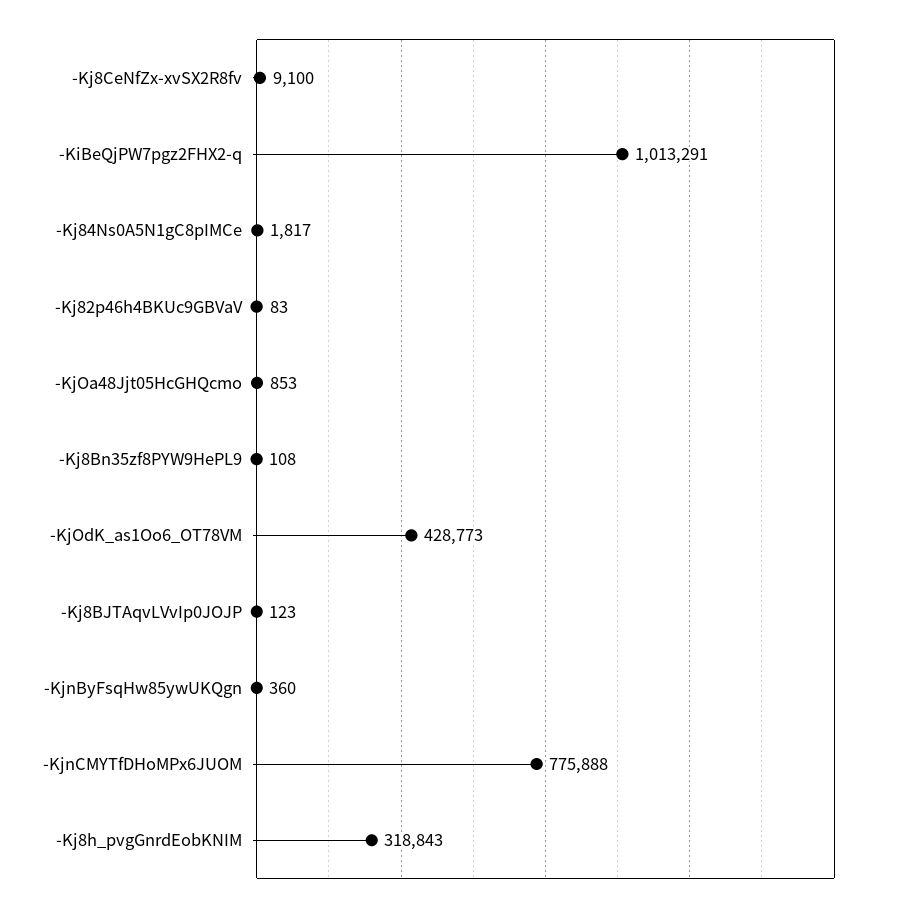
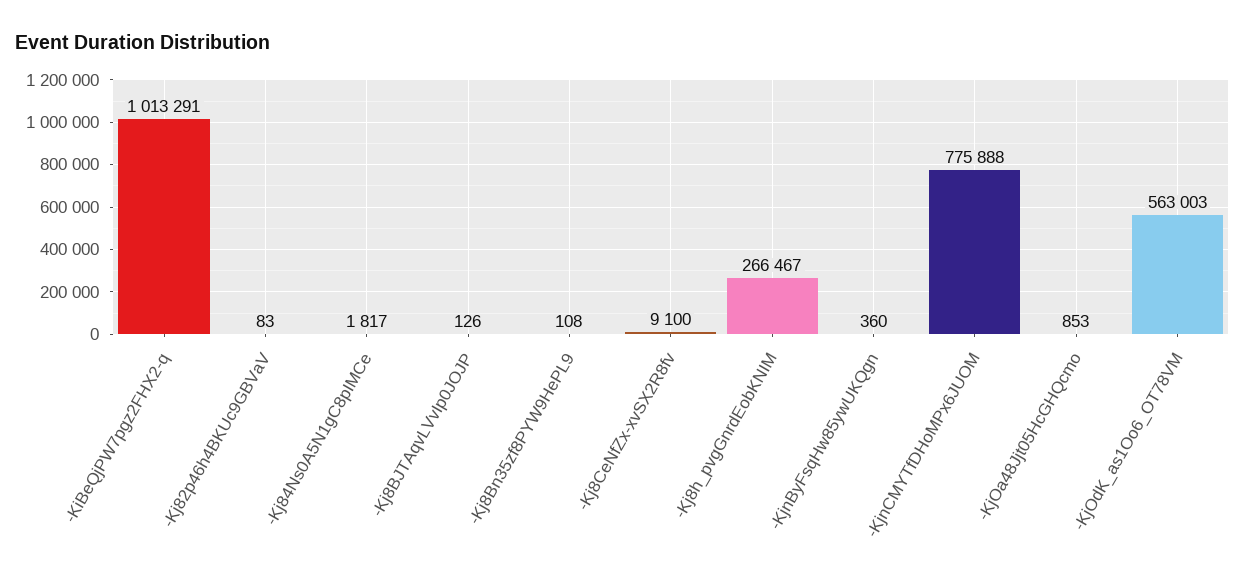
  {
    "-Kj8CeNfZx-xvSX2R8fv": 9100,
    "-KiBeQjPW7pgz2FHX2-q": 1013291,
    "-Kj84Ns0A5N1gC8pIMCe": 1817,
    "-Kj82p46h4BKUc9GBVaV": 83,
    "-KjOa48Jjt05HcGHQcmo": 853,
    "-Kj8Bn35zf8PYW9HePL9": 108,
-   "-KjOdK_as1Oo6_OT78VM": 428773,
+   "-KjOdK_as1Oo6_OT78VM": 563003,
-   "-Kj8BJTAqvLVvIp0JOJP": 123,
+   "-Kj8BJTAqvLVvIp0JOJP": 126,
    "-KjnByFsqHw85ywUKQgn": 360,
    "-KjnCMYTfDHoMPx6JUOM": 775888,
-   "-Kj8h_pvgGnrdEobKNIM": 318843
+   "-Kj8h_pvgGnrdEobKNIM": 266467
  }

